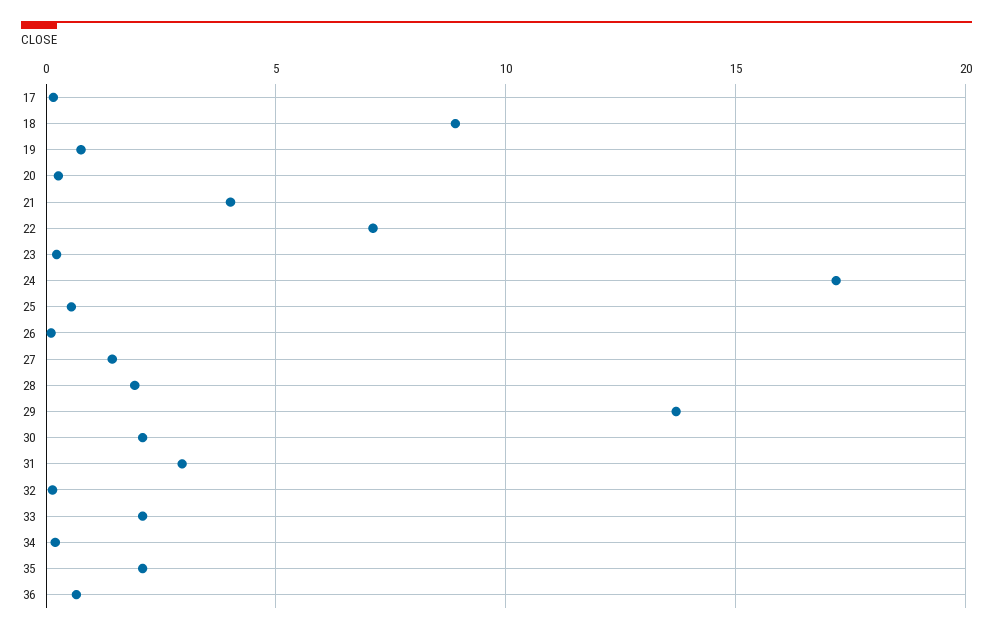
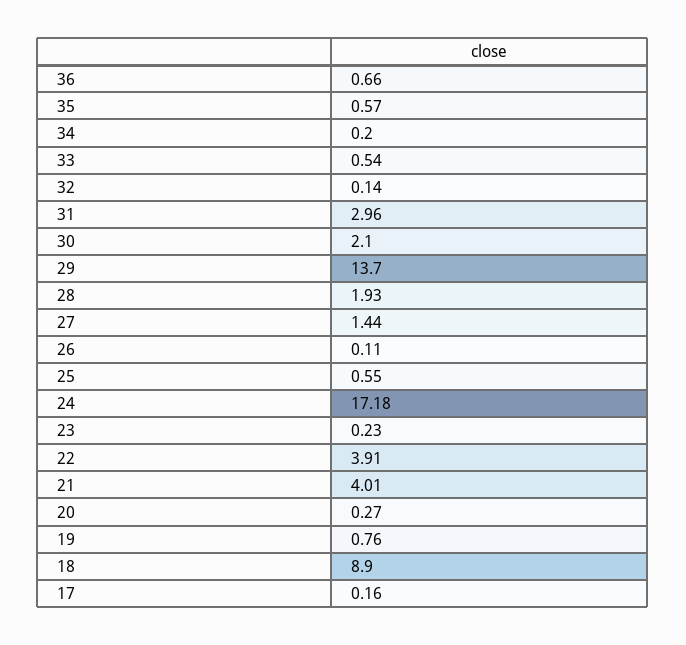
  {
    "17": 0.16,
    "18": 8.9,
    "19": 0.76,
    "20": 0.27,
    "21": 4.01,
-   "22": 7,
+   "22": 3.91,
    "23": 0.23,
    "24": 17.18,
    "25": 0.55,
    "26": 0.11,
    "27": 1.44,
    "28": 1.93,
    "29": 13.7,
    "30": 2.1,
    "31": 2.96,
    "32": 0.14,
-   "33": 2,
+   "33": 0.54,
    "34": 0.2,
-   "35": 2,
+   "35": 0.57,
    "36": 0.66
  }

